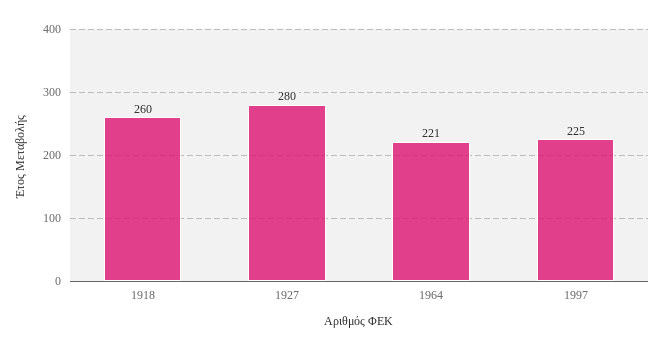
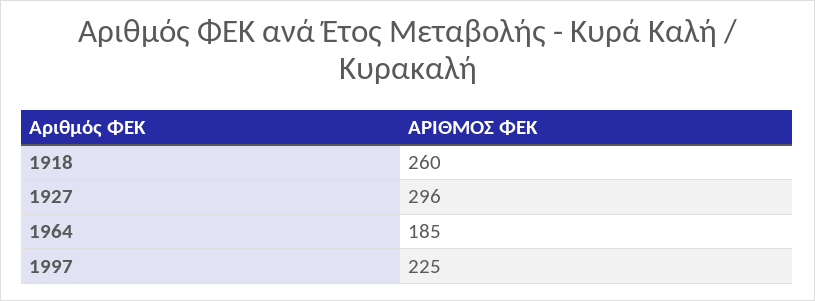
  {
    "1918": 260,
-   "1927": 280,
+   "1927": 296,
-   "1964": 221,
+   "1964": 185,
    "1997": 225
  }

